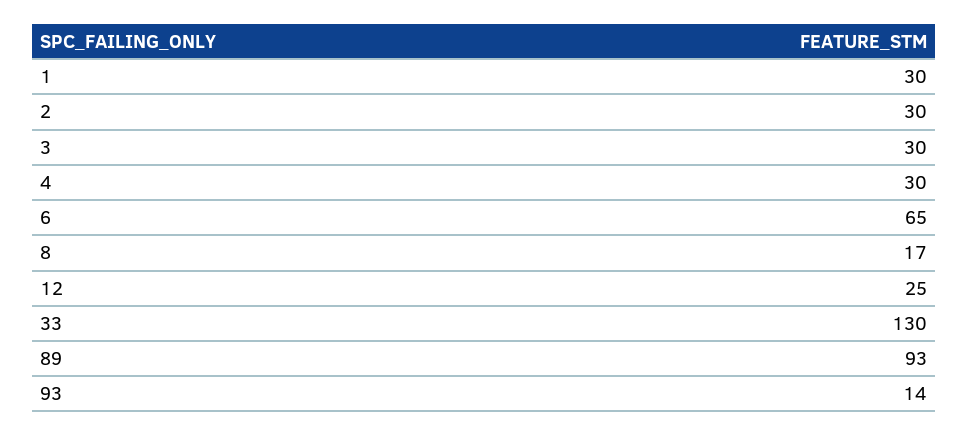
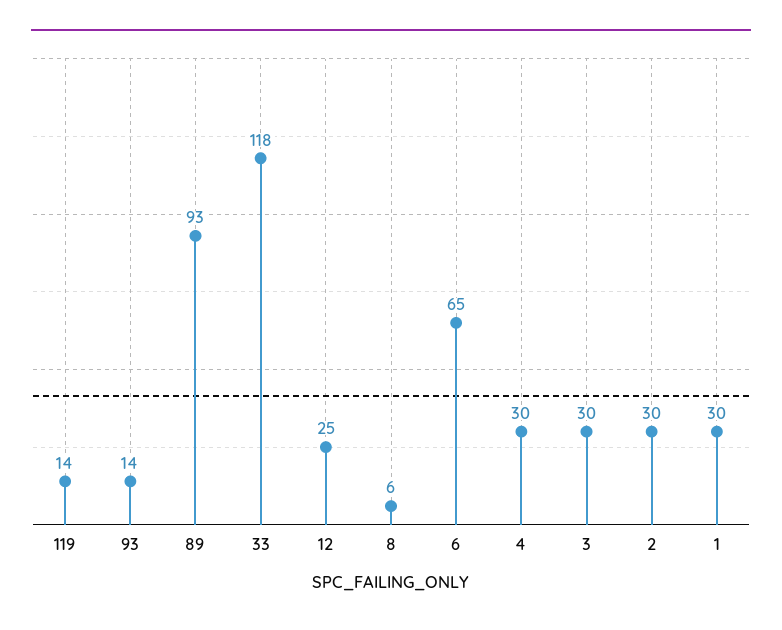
  {
    "1": 30,
    "2": 30,
    "3": 30,
    "4": 30,
    "6": 65,
-   "8": 17,
+   "8": 6,
    "12": 25,
-   "33": 130,
+   "33": 118,
    "89": 93,
-   "93": 14
+   "93": 14,
+   "119": 14
  }

